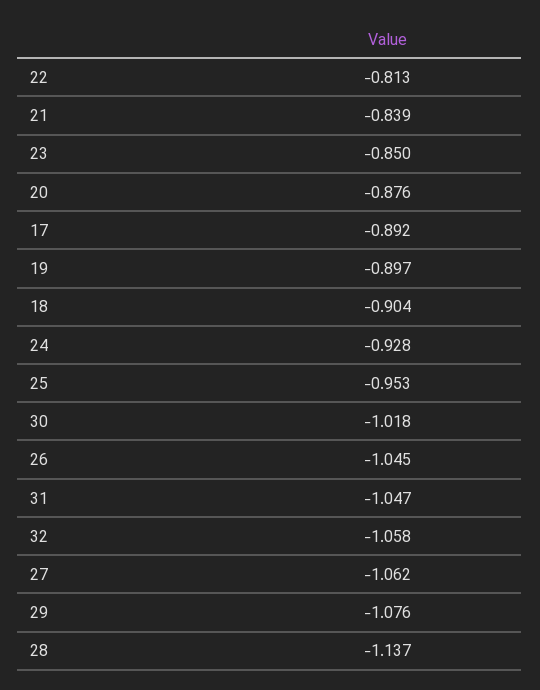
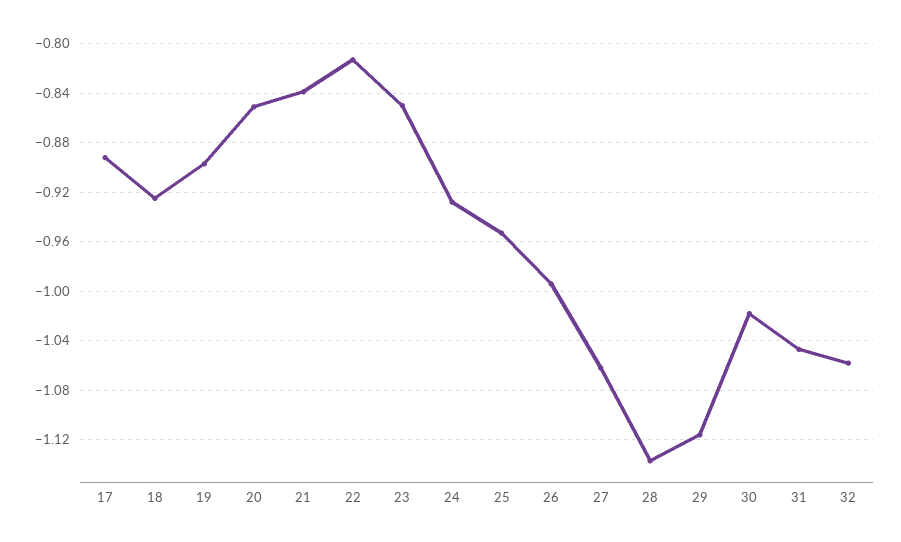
  {
    "22": -0.813,
    "21": -0.839,
    "23": -0.85,
-   "20": -0.876,
+   "20": -0.85,
    "17": -0.892,
    "19": -0.897,
-   "18": -0.904,
+   "18": -0.925,
    "24": -0.928,
    "25": -0.953,
    "30": -1.018,
-   "26": -1.045,
+   "26": -0.995,
    "31": -1.047,
    "32": -1.058,
    "27": -1.062,
-   "29": -1.076,
+   "29": -1.115,
    "28": -1.137
  }

